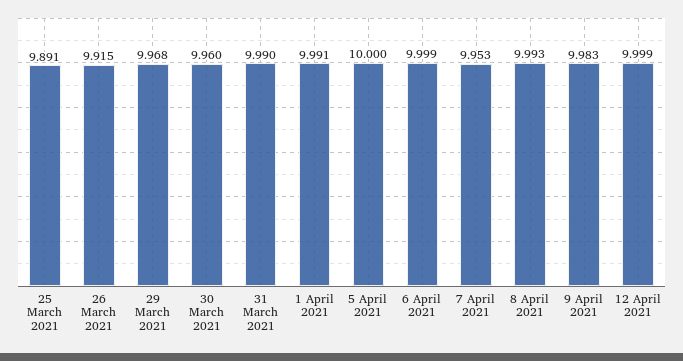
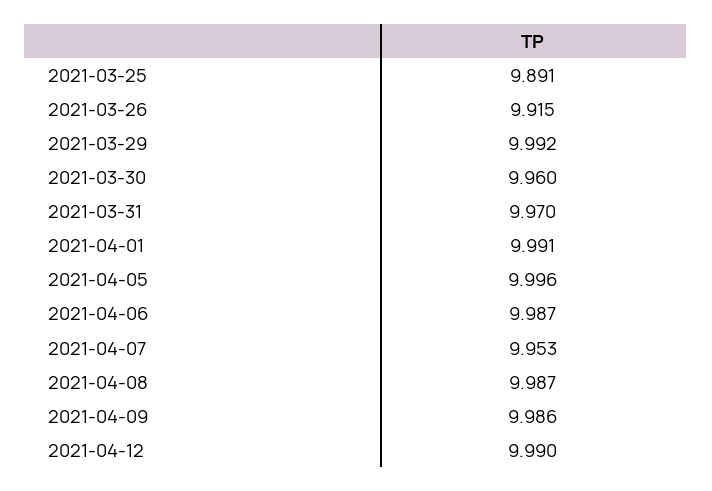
  {
    "25 March 2021": 9.891,
    "26 March 2021": 9.915,
-   "29 March 2021": 9.968,
+   "29 March 2021": 9.992,
    "30 March 2021": 9.96,
-   "31 March 2021": 9.99,
+   "31 March 2021": 9.97,
    "1 April 2021": 9.991,
-   "5 April 2021": 10,
+   "5 April 2021": 9.996,
-   "6 April 2021": 9.999,
+   "6 April 2021": 9.987,
    "7 April 2021": 9.953,
-   "8 April 2021": 9.993,
+   "8 April 2021": 9.987,
-   "9 April 2021": 9.983,
+   "9 April 2021": 9.986,
-   "12 April 2021": 9.999
+   "12 April 2021": 9.99
  }

